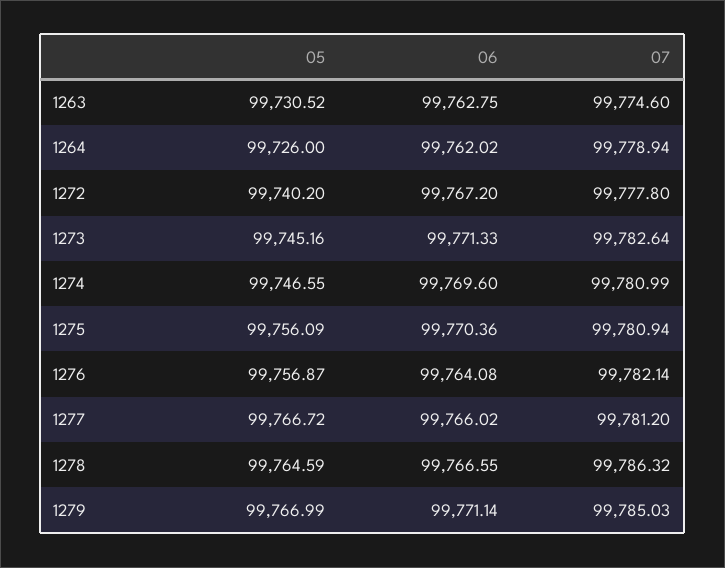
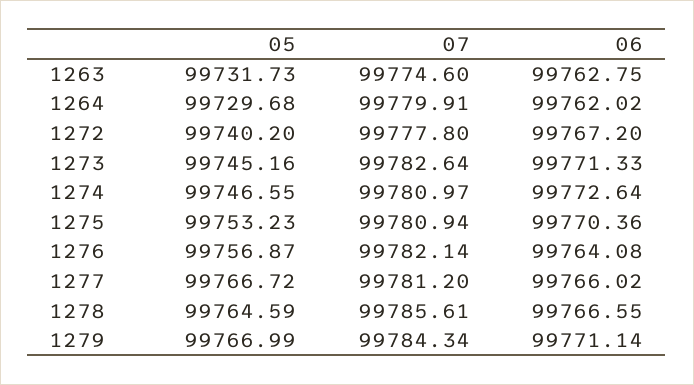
  {
    "05": {
-     "1263": 99730.52,
+     "1263": 99731.73,
-     "1264": 99726,
+     "1264": 99729.68,
      "1272": 99740.2,
      "1273": 99745.16,
      "1274": 99746.55,
-     "1275": 99756.09,
+     "1275": 99753.23,
      "1276": 99756.87,
      "1277": 99766.72,
      "1278": 99764.59,
      "1279": 99766.99
    },
    "06": {
      "1263": 99762.75,
      "1264": 99762.02,
      "1272": 99767.2,
      "1273": 99771.33,
-     "1274": 99769.6,
+     "1274": 99772.64,
      "1275": 99770.36,
      "1276": 99764.08,
      "1277": 99766.02,
      "1278": 99766.55,
      "1279": 99771.14
    },
    "07": {
      "1263": 99774.6,
-     "1264": 99778.94,
+     "1264": 99779.91,
      "1272": 99777.8,
      "1273": 99782.64,
-     "1274": 99780.99,
+     "1274": 99780.97,
      "1275": 99780.94,
      "1276": 99782.14,
      "1277": 99781.2,
-     "1278": 99786.32,
+     "1278": 99785.61,
-     "1279": 99785.03
+     "1279": 99784.34
    }
  }

